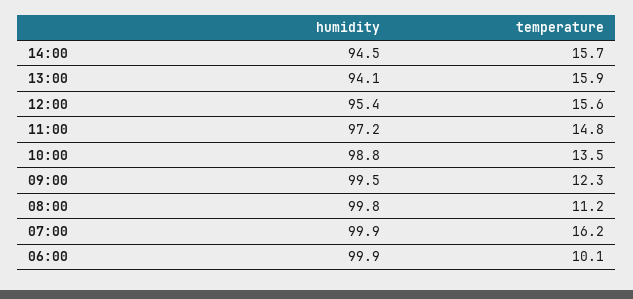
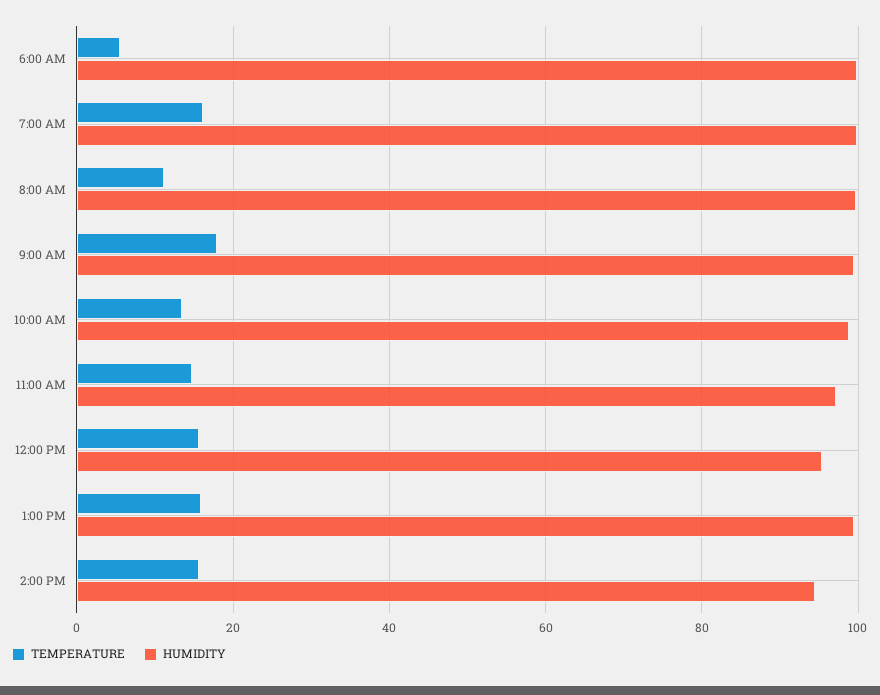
  {
    "humidity": {
      "14:00": 94.5,
-     "13:00": 94.1,
+     "13:00": 100,
      "12:00": 95.4,
      "11:00": 97.2,
      "10:00": 98.8,
      "09:00": 99.5,
      "08:00": 99.8,
      "07:00": 99.9,
      "06:00": 99.9
    },
    "temperature": {
      "14:00": 15.7,
      "13:00": 15.9,
      "12:00": 15.6,
      "11:00": 14.8,
      "10:00": 13.5,
-     "09:00": 12.3,
+     "09:00": 18,
      "08:00": 11.2,
      "07:00": 16.2,
-     "06:00": 10.1
+     "06:00": 6
    }
  }

